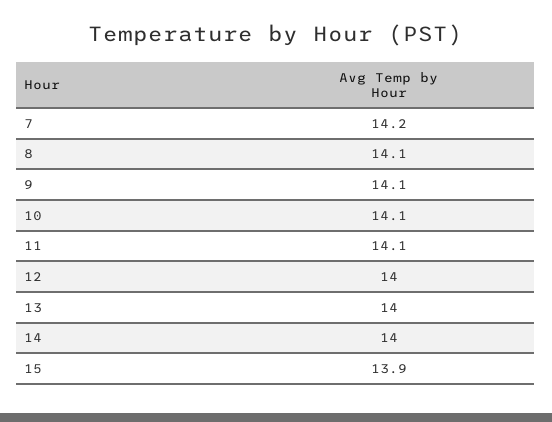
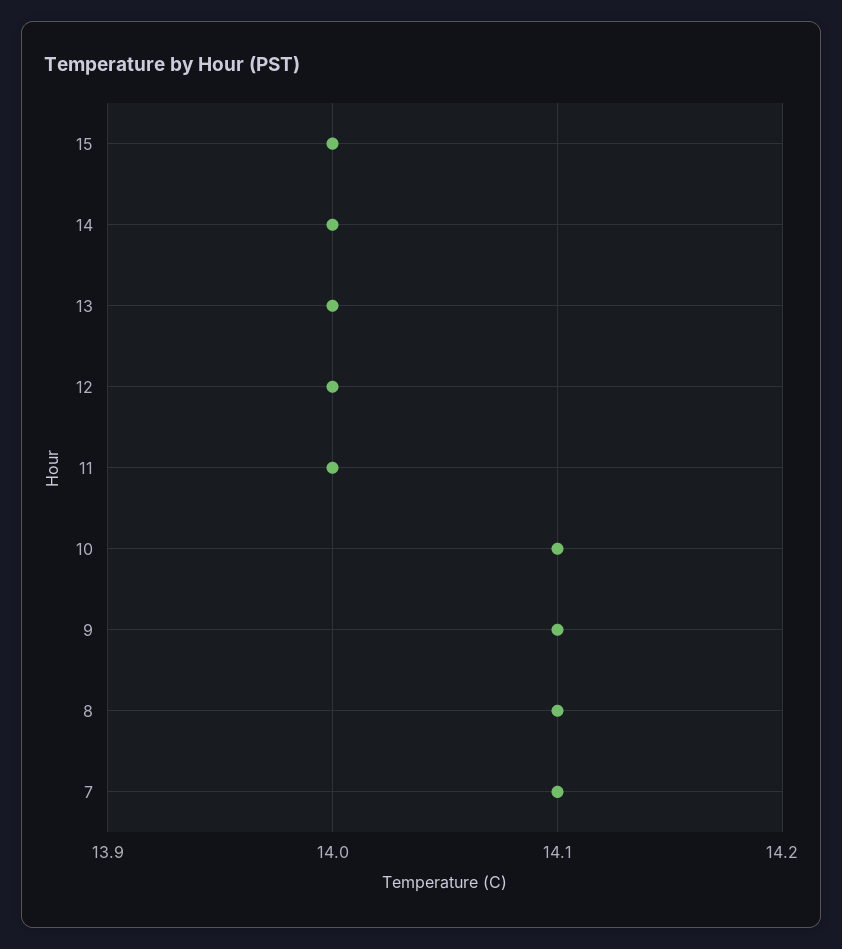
  {
-   "7": 14.2,
+   "7": 14.1,
    "8": 14.1,
    "9": 14.1,
    "10": 14.1,
-   "11": 14.1,
+   "11": 14,
    "12": 14,
    "13": 14,
    "14": 14,
-   "15": 13.9
+   "15": 14
  }

